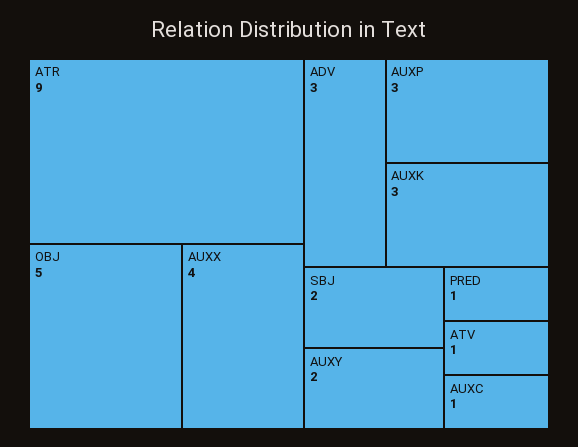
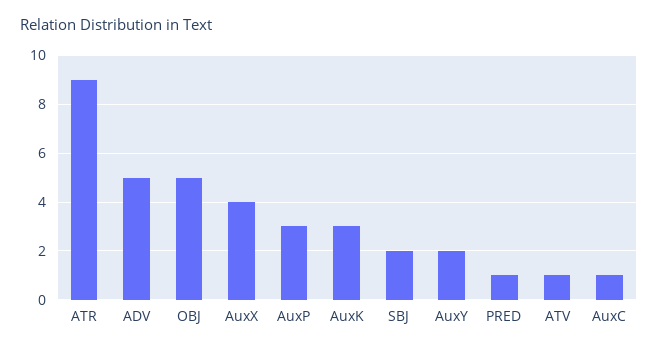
  {
    "ATR": 9,
    "OBJ": 5,
    "AUXX": 4,
-   "ADV": 3,
+   "ADV": 5,
    "AUXP": 3,
    "AUXK": 3,
    "SBJ": 2,
    "AUXY": 2,
    "PRED": 1,
    "ATV": 1,
    "AUXC": 1
  }

